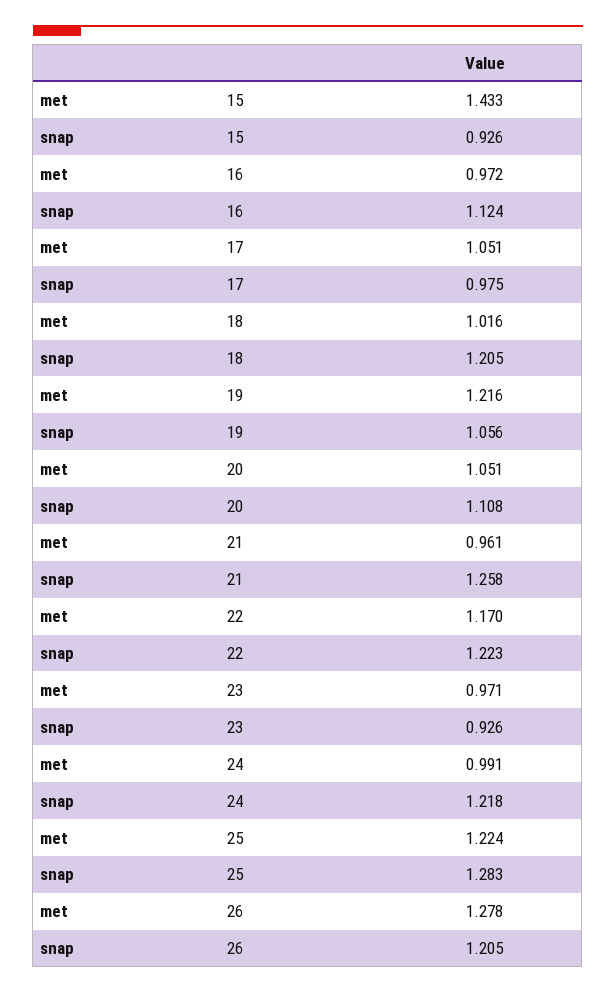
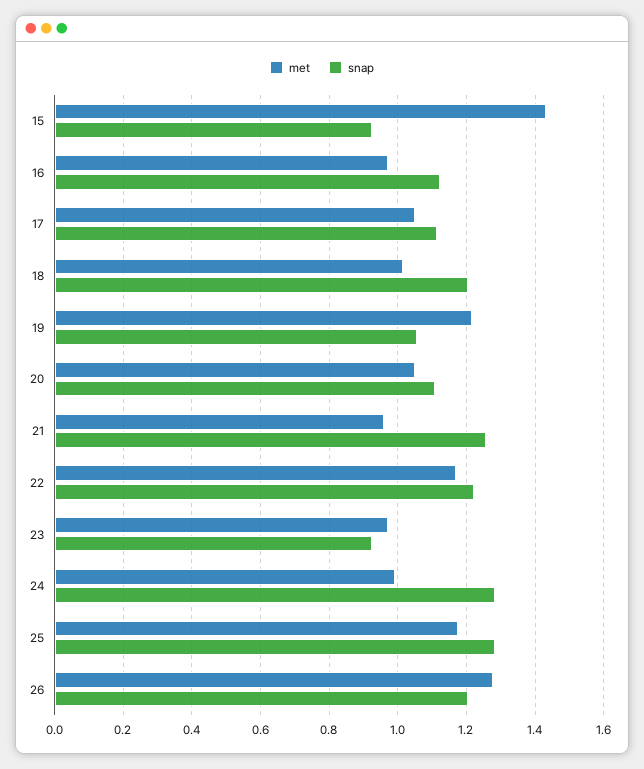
  {
    "met": {
      "15": 1.433,
      "16": 0.972,
      "17": 1.051,
      "18": 1.016,
      "19": 1.216,
      "20": 1.051,
      "21": 0.961,
      "22": 1.17,
      "23": 0.971,
      "24": 0.991,
-     "25": 1.224,
+     "25": 1.18,
      "26": 1.278
    },
    "snap": {
      "15": 0.926,
      "16": 1.124,
-     "17": 0.975,
+     "17": 1.12,
      "18": 1.205,
      "19": 1.056,
      "20": 1.108,
      "21": 1.258,
      "22": 1.223,
      "23": 0.926,
-     "24": 1.218,
+     "24": 1.28,
      "25": 1.283,
      "26": 1.205
    }
  }

